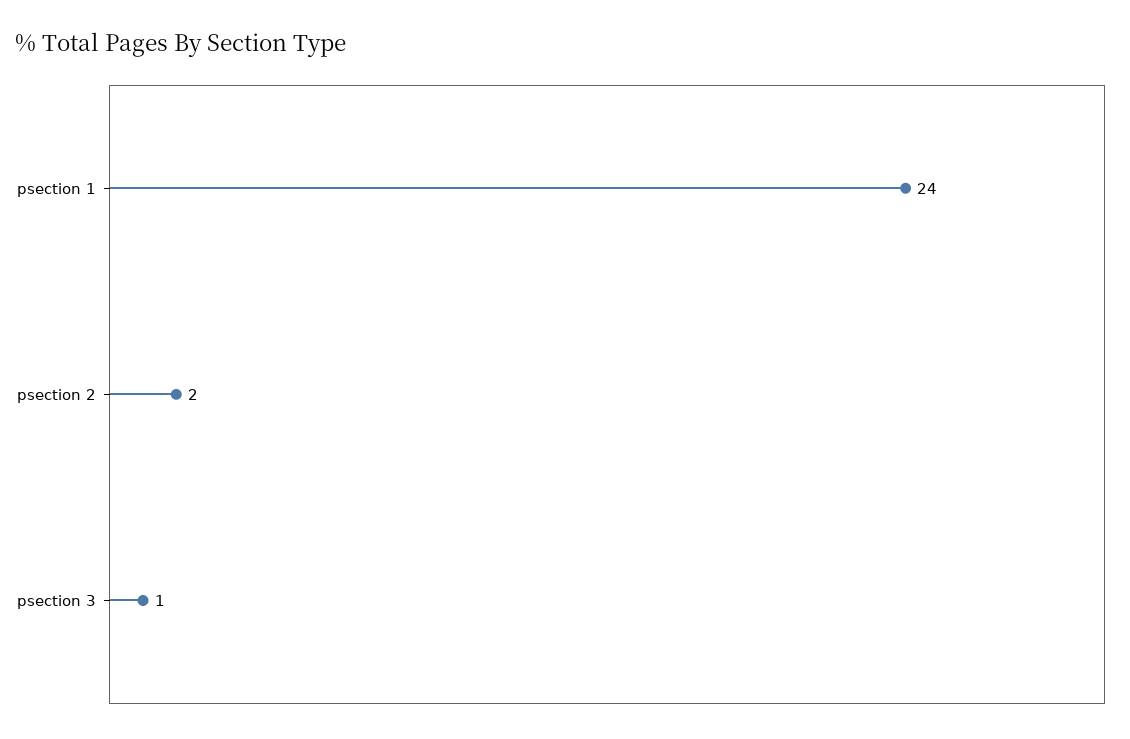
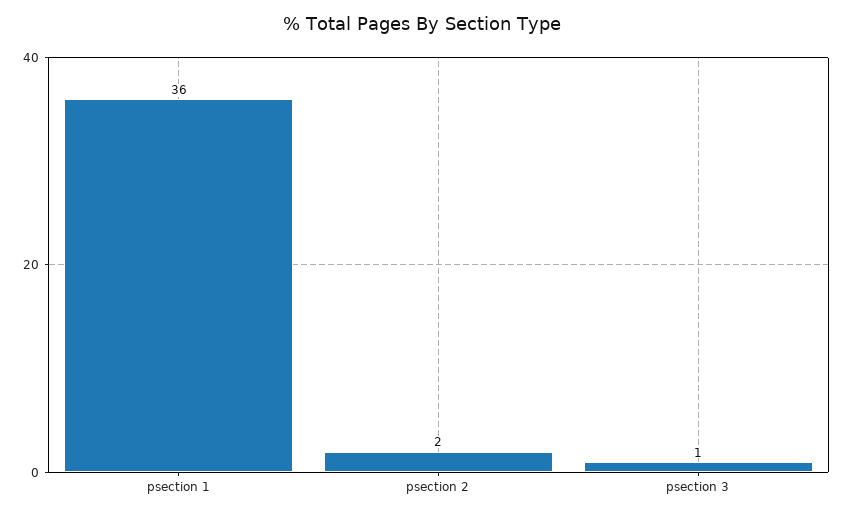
  {
-   "psection 1": 24,
+   "psection 1": 36,
    "psection 2": 2,
    "psection 3": 1
  }

